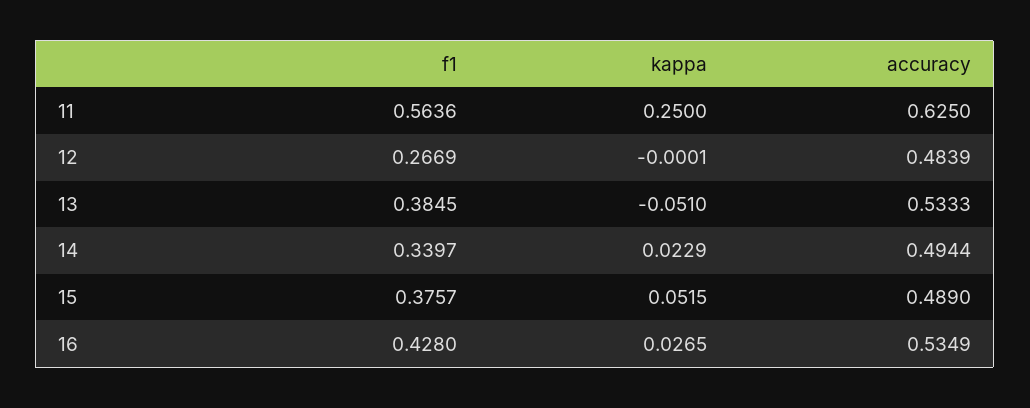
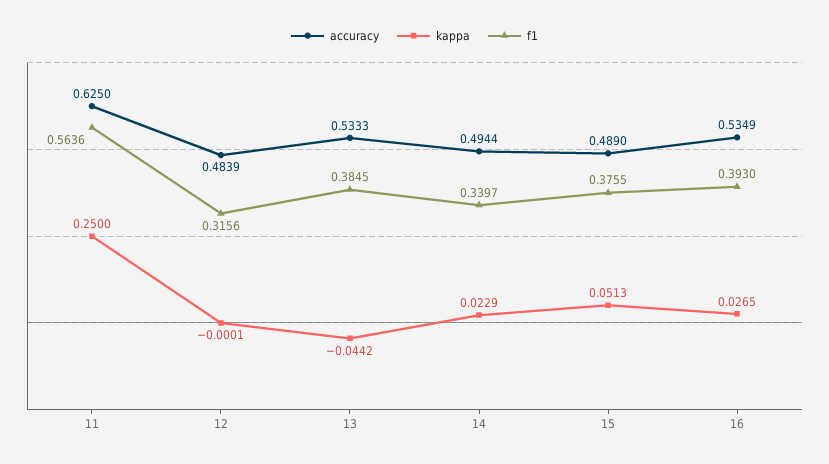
  {
    "f1": {
      "11": 0.5636,
-     "12": 0.2669,
+     "12": 0.3156,
      "13": 0.3845,
      "14": 0.3397,
-     "15": 0.3757,
+     "15": 0.3755,
-     "16": 0.428
+     "16": 0.393
    },
    "kappa": {
      "11": 0.25,
      "12": -0.0001,
-     "13": -0.051,
+     "13": -0.0442,
      "14": 0.0229,
-     "15": 0.0515,
+     "15": 0.0513,
      "16": 0.0265
    },
    "accuracy": {
      "11": 0.625,
      "12": 0.4839,
      "13": 0.5333,
      "14": 0.4944,
      "15": 0.489,
      "16": 0.5349
    }
  }

